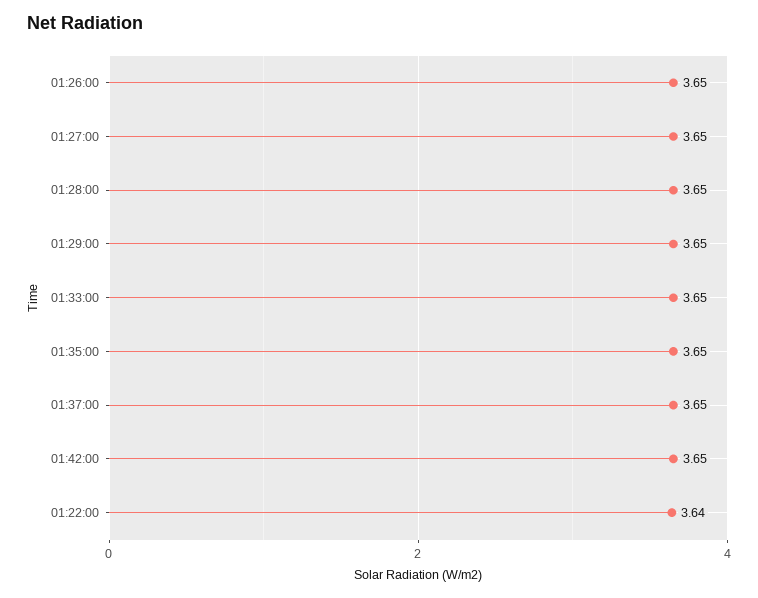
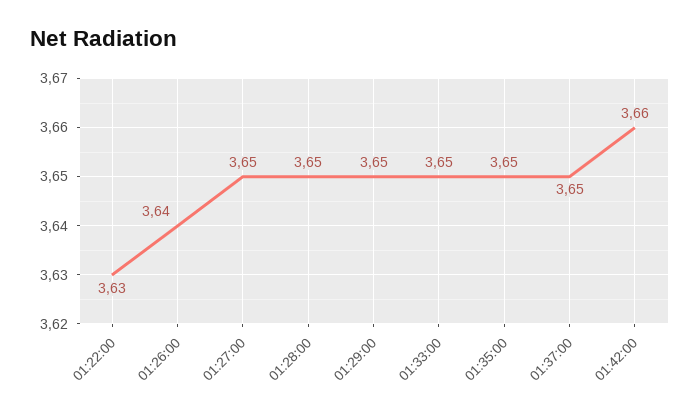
  {
-   "01:26:00": 3.65,
+   "01:26:00": 3.64,
    "01:27:00": 3.65,
    "01:28:00": 3.65,
    "01:29:00": 3.65,
    "01:33:00": 3.65,
    "01:35:00": 3.65,
    "01:37:00": 3.65,
-   "01:42:00": 3.65,
+   "01:42:00": 3.66,
-   "01:22:00": 3.64
+   "01:22:00": 3.63
  }

